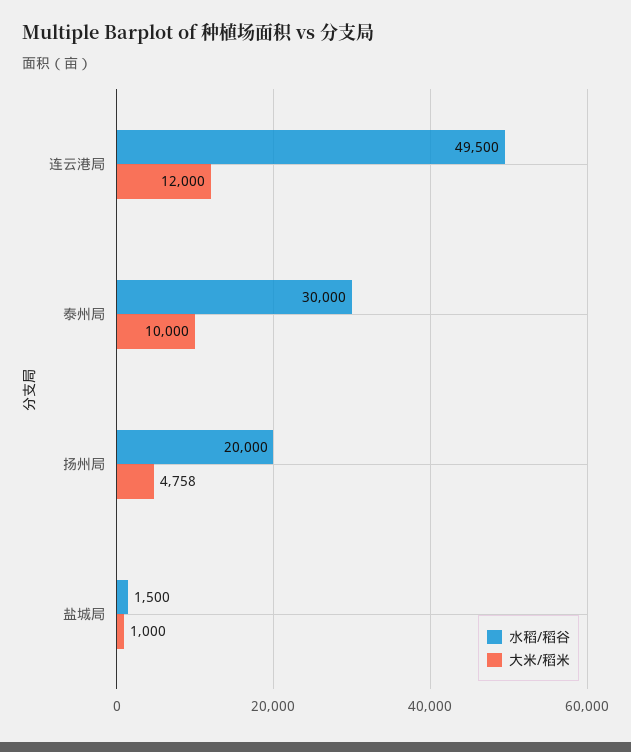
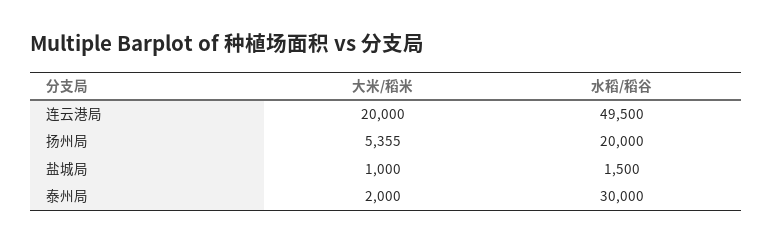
  {
    "水稻/稻谷": {
      "连云港局": 49500,
      "泰州局": 30000,
      "扬州局": 20000,
      "盐城局": 1500
    },
    "大米/稻米": {
-     "连云港局": 12000,
+     "连云港局": 20000,
-     "泰州局": 10000,
+     "泰州局": 2000,
-     "扬州局": 4758,
+     "扬州局": 5355,
      "盐城局": 1000
    }
  }

